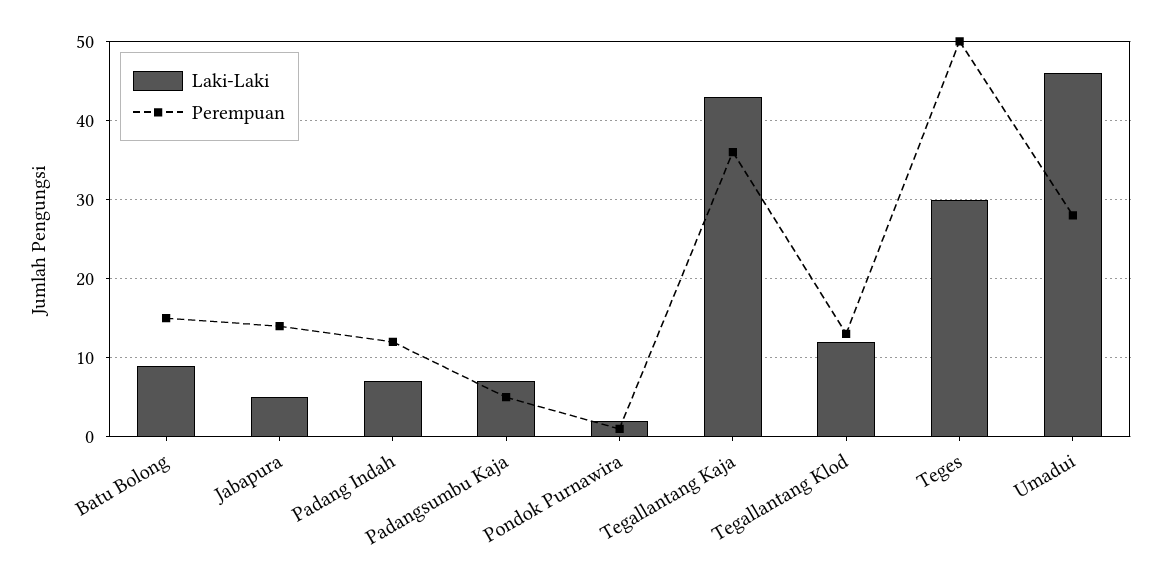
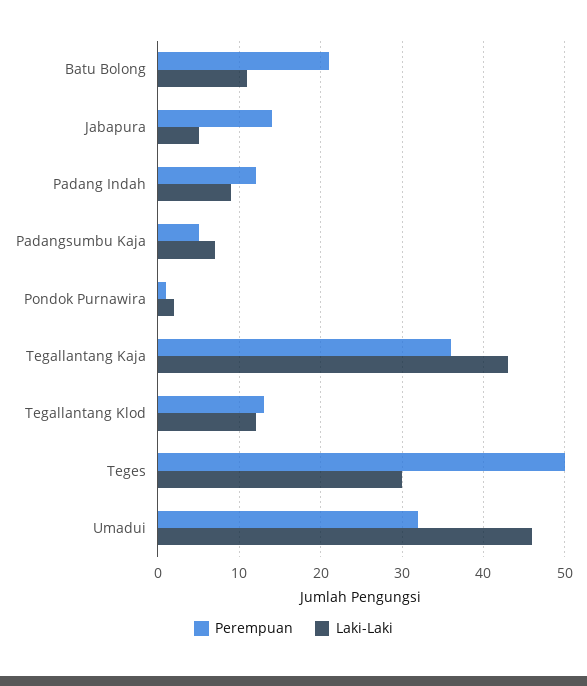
  {
    "Laki-Laki": {
-     "Batu Bolong": 9,
+     "Batu Bolong": 11,
      "Jabapura": 5,
-     "Padang Indah": 7,
+     "Padang Indah": 9,
      "Padangsumbu Kaja": 7,
      "Pondok Purnawira": 2,
      "Tegallantang Kaja": 43,
      "Tegallantang Klod": 12,
      "Teges": 30,
      "Umadui": 46
    },
    "Perempuan": {
-     "Batu Bolong": 15,
+     "Batu Bolong": 21,
      "Jabapura": 14,
      "Padang Indah": 12,
      "Padangsumbu Kaja": 5,
      "Pondok Purnawira": 1,
      "Tegallantang Kaja": 36,
      "Tegallantang Klod": 13,
      "Teges": 50,
-     "Umadui": 28
+     "Umadui": 32
    }
  }

